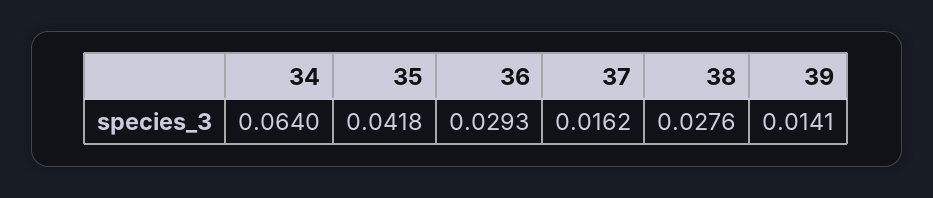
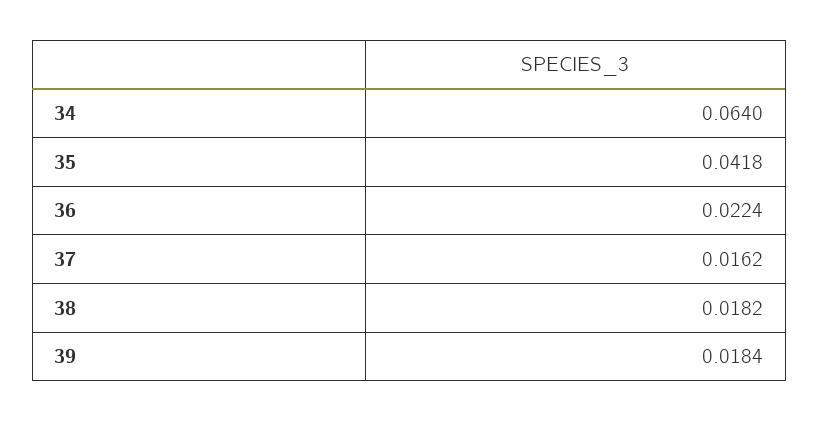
  {
    "34": 0.064,
    "35": 0.0418,
-   "36": 0.0293,
+   "36": 0.0224,
    "37": 0.0162,
-   "38": 0.0276,
+   "38": 0.0182,
-   "39": 0.0141
+   "39": 0.0184
  }

